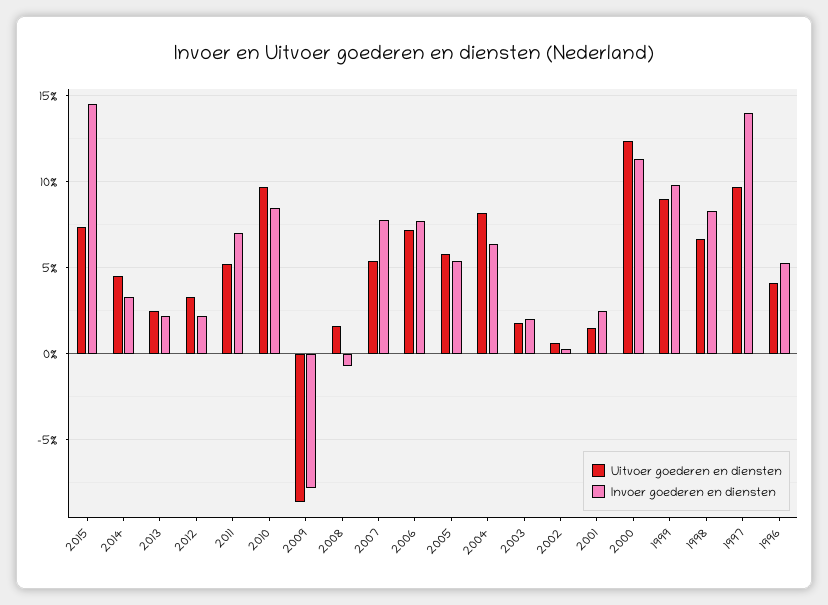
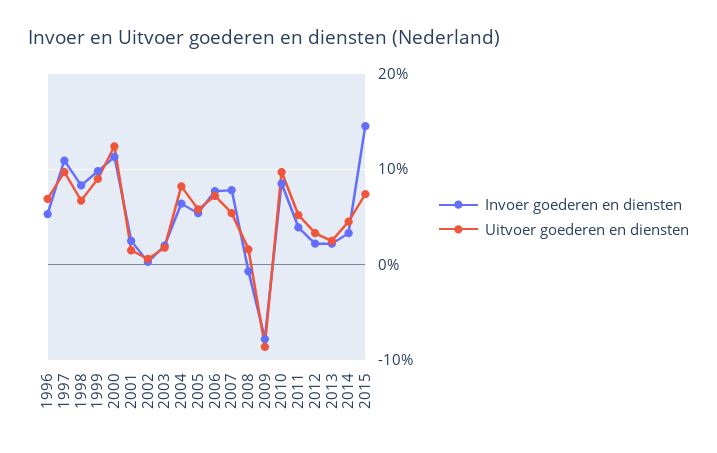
  {
    "Uitvoer goederen en diensten": {
      "2015": 7.5,
      "2014": 4.5,
      "2013": 2.5,
      "2012": 3.5,
      "2011": 5,
      "2010": 9.5,
      "2009": -8.5,
      "2008": 1.5,
      "2007": 5.5,
      "2006": 7,
      "2005": 6,
      "2004": 8,
      "2003": 2,
      "2002": 0.5,
      "2001": 1.5,
      "2000": 12.5,
      "1999": 9,
      "1998": 6.5,
      "1997": 9.5,
-     "1996": 4
+     "1996": 7
    },
    "Invoer goederen en diensten": {
      "2015": 14.5,
      "2014": 3.5,
      "2013": 2,
      "2012": 2,
-     "2011": 7,
+     "2011": 4,
      "2010": 8.5,
      "2009": -8,
      "2008": -0.5,
      "2007": 8,
      "2006": 7.5,
      "2005": 5.5,
      "2004": 6.5,
      "2003": 2,
      "2002": 0.5,
      "2001": 2.5,
      "2000": 11.5,
      "1999": 10,
      "1998": 8.5,
-     "1997": 14,
+     "1997": 11,
      "1996": 5.5
    }
  }

